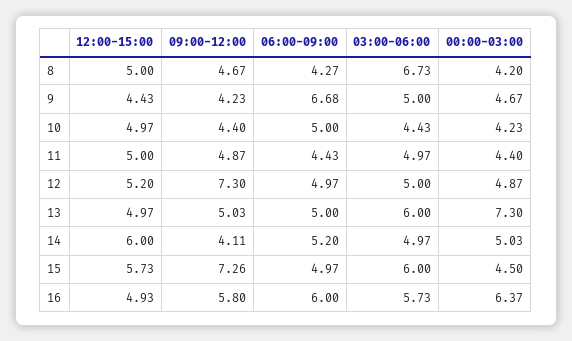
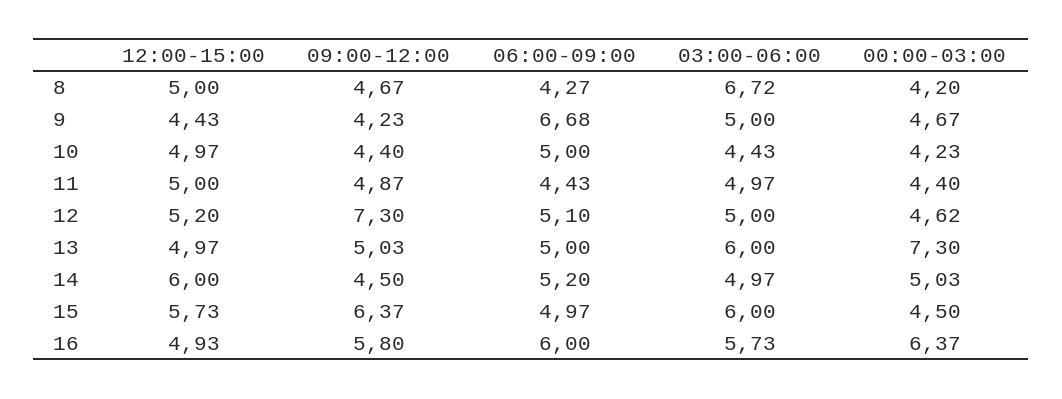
  {
    "12:00-15:00": {
      "8": 5,
      "9": 4.43,
      "10": 4.97,
      "11": 5,
      "12": 5.2,
      "13": 4.97,
      "14": 6,
      "15": 5.73,
      "16": 4.93
    },
    "09:00-12:00": {
      "8": 4.67,
      "9": 4.23,
      "10": 4.4,
      "11": 4.87,
      "12": 7.3,
      "13": 5.03,
-     "14": 4.11,
+     "14": 4.5,
-     "15": 7.26,
+     "15": 6.37,
      "16": 5.8
    },
    "06:00-09:00": {
      "8": 4.27,
      "9": 6.68,
      "10": 5,
      "11": 4.43,
-     "12": 4.97,
+     "12": 5.1,
      "13": 5,
      "14": 5.2,
      "15": 4.97,
      "16": 6
    },
    "03:00-06:00": {
-     "8": 6.73,
+     "8": 6.72,
      "9": 5,
      "10": 4.43,
      "11": 4.97,
      "12": 5,
      "13": 6,
      "14": 4.97,
      "15": 6,
      "16": 5.73
    },
    "00:00-03:00": {
      "8": 4.2,
      "9": 4.67,
      "10": 4.23,
      "11": 4.4,
-     "12": 4.87,
+     "12": 4.62,
      "13": 7.3,
      "14": 5.03,
      "15": 4.5,
      "16": 6.37
    }
  }

